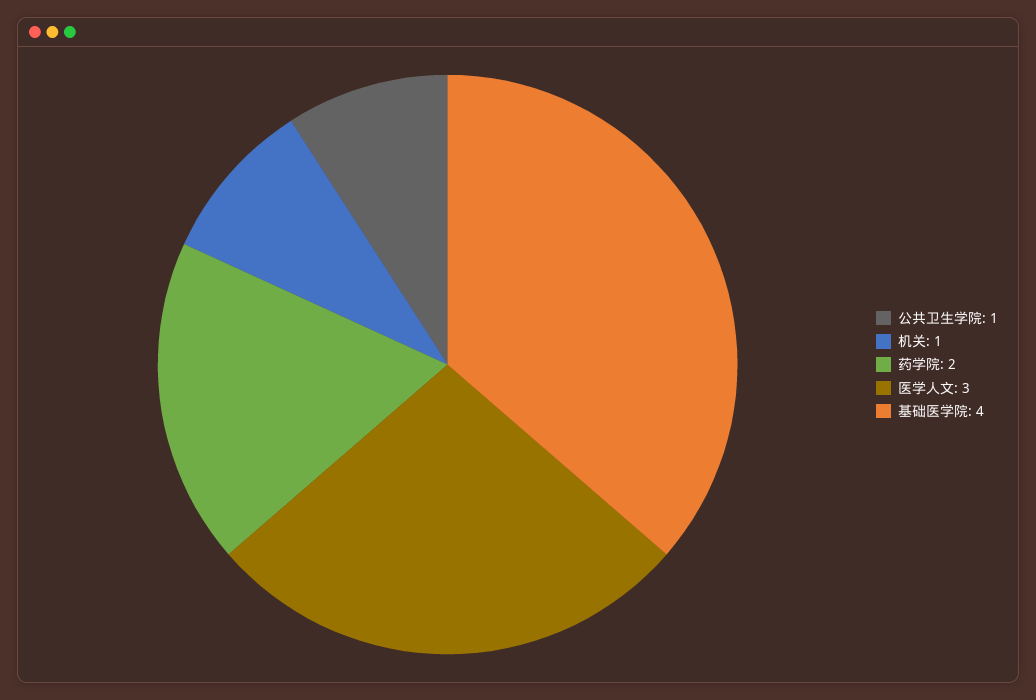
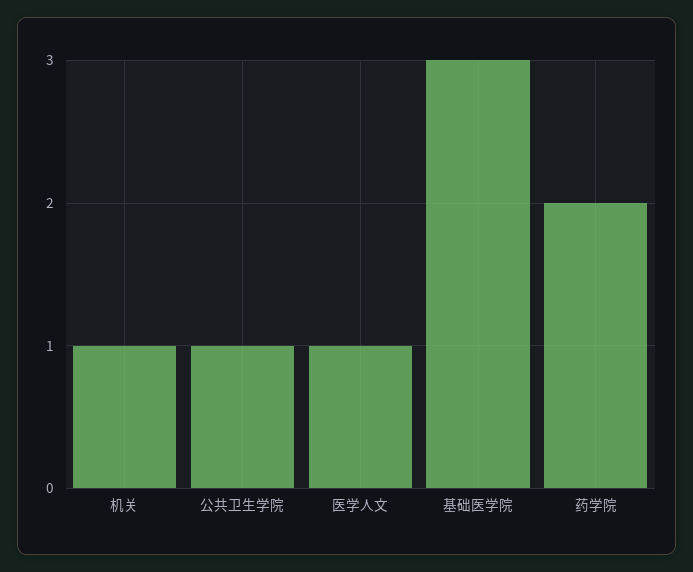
  {
    "公共卫生学院": 1,
    "机关": 1,
    "药学院": 2,
-   "医学人文": 3,
+   "医学人文": 1,
-   "基础医学院": 4
+   "基础医学院": 3
  }

